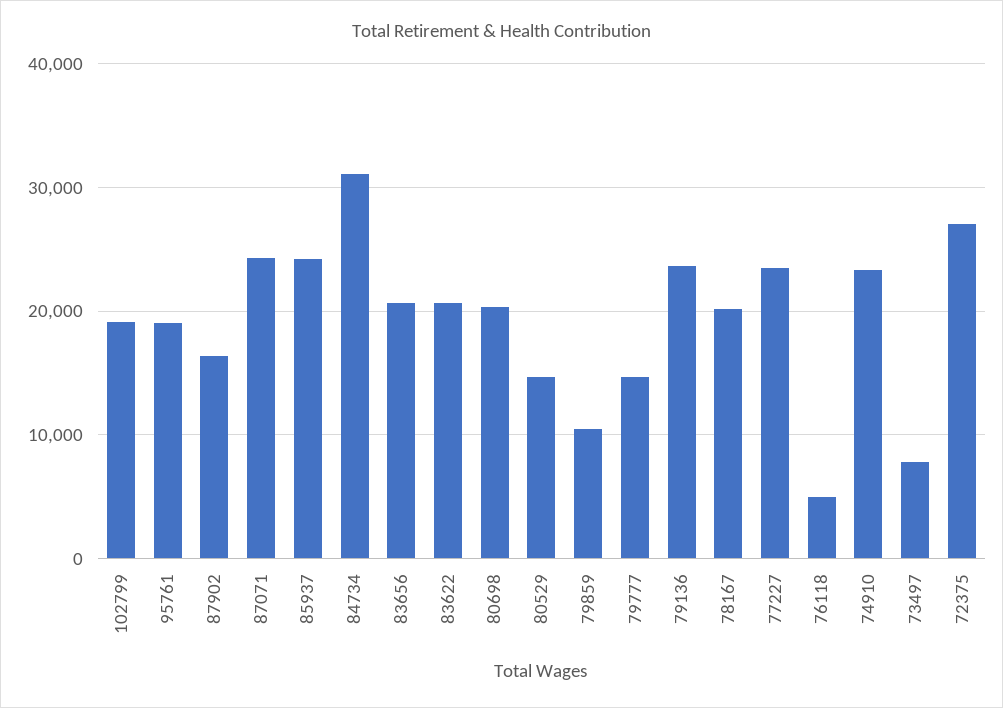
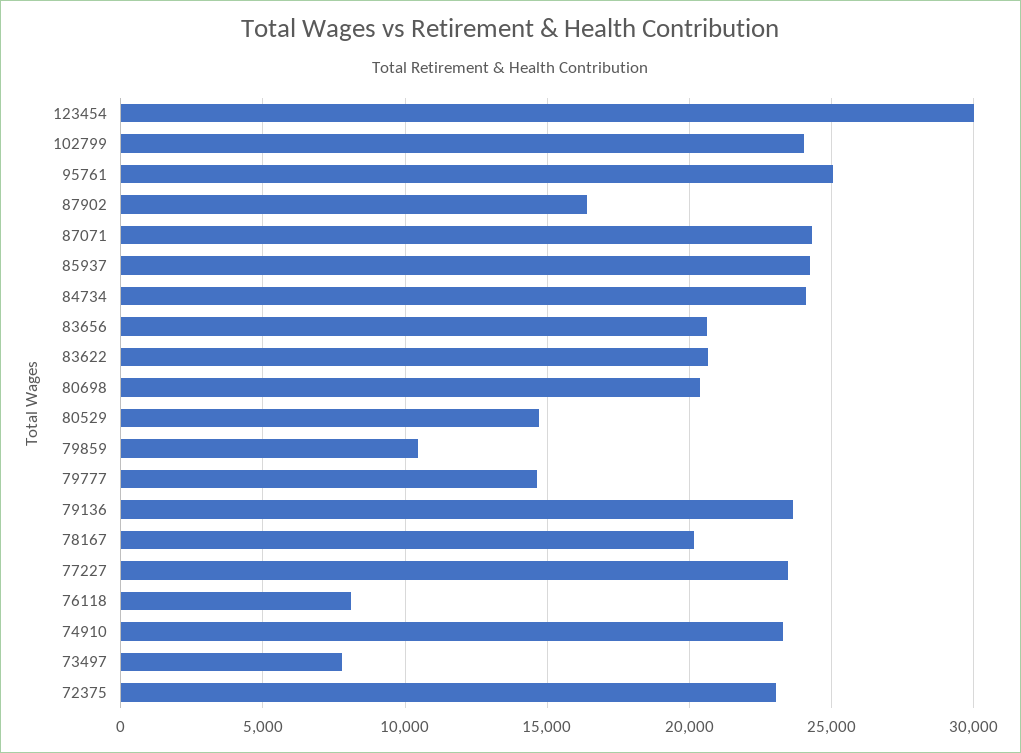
  {
-   "102799": 19000,
+   "102799": 24000,
-   "95761": 19000,
+   "95761": 25000,
    "87902": 16500,
    "87071": 24500,
    "85937": 24000,
-   "84734": 31000,
+   "84734": 24000,
    "83656": 20500,
    "83622": 20500,
    "80698": 20500,
    "80529": 14500,
    "79859": 10500,
    "79777": 14500,
    "79136": 23500,
    "78167": 20000,
    "77227": 23500,
-   "76118": 5000,
+   "76118": 8000,
    "74910": 23500,
    "73497": 8000,
-   "72375": 27000
+   "72375": 23000,
+   "123454": 30000
  }

